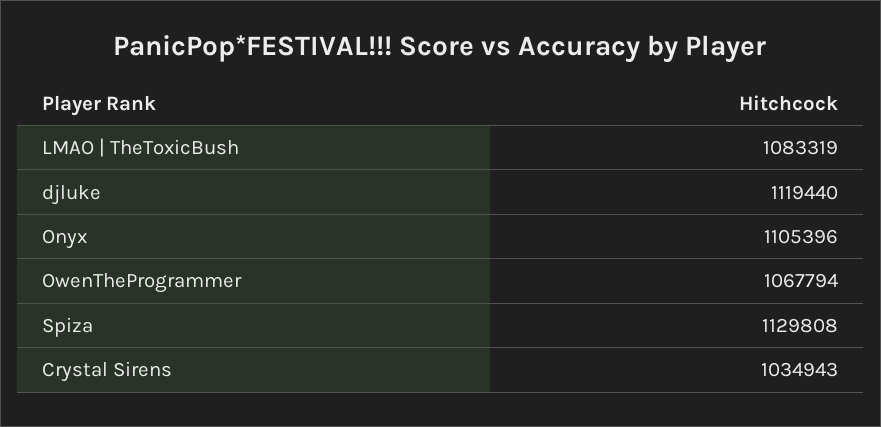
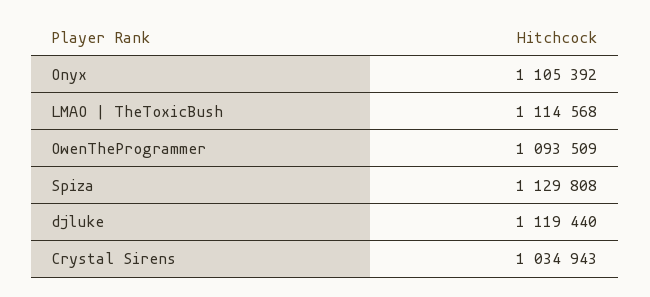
  {
-   "LMAO | TheToxicBush": 1083319,
+   "LMAO | TheToxicBush": 1114568,
    "djluke": 1119440,
-   "Onyx": 1105396,
+   "Onyx": 1105392,
-   "OwenTheProgrammer": 1067794,
+   "OwenTheProgrammer": 1093509,
    "Spiza": 1129808,
    "Crystal Sirens": 1034943
  }

